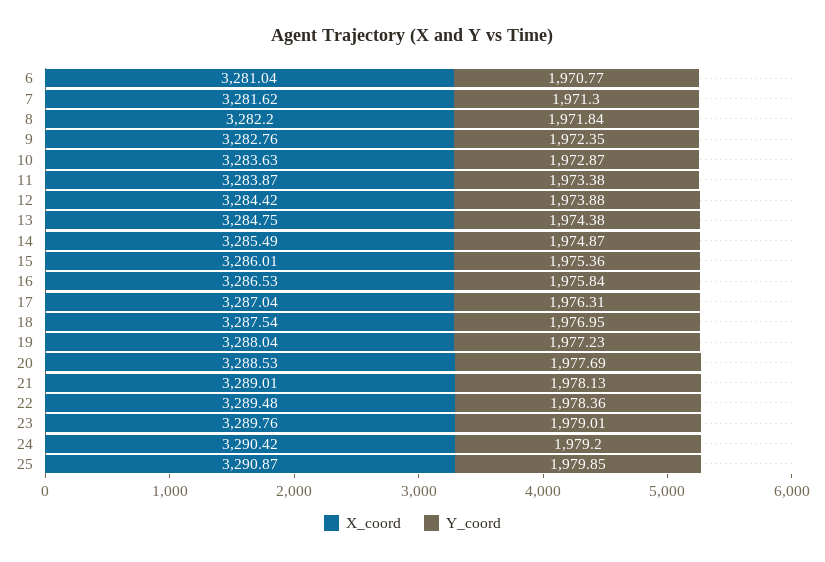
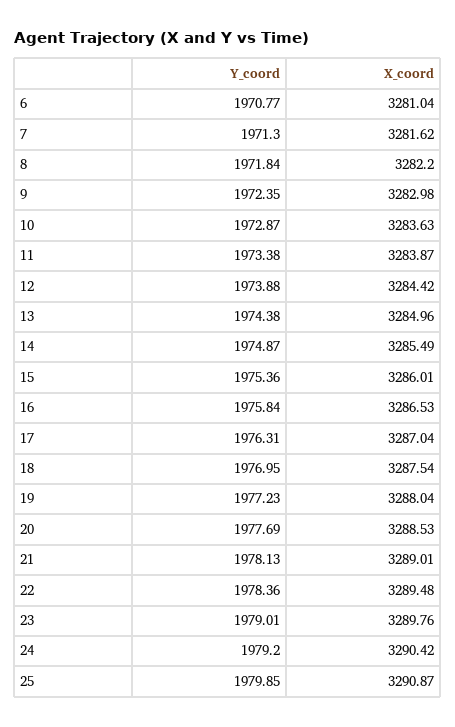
  {
    "X_coord": {
      "6": 3281.04,
      "7": 3281.62,
      "8": 3282.2,
-     "9": 3282.76,
+     "9": 3282.98,
      "10": 3283.63,
      "11": 3283.87,
      "12": 3284.42,
-     "13": 3284.75,
+     "13": 3284.96,
      "14": 3285.49,
      "15": 3286.01,
      "16": 3286.53,
      "17": 3287.04,
      "18": 3287.54,
      "19": 3288.04,
      "20": 3288.53,
      "21": 3289.01,
      "22": 3289.48,
      "23": 3289.76,
      "24": 3290.42,
      "25": 3290.87
    },
    "Y_coord": {
      "6": 1970.77,
      "7": 1971.3,
      "8": 1971.84,
      "9": 1972.35,
      "10": 1972.87,
      "11": 1973.38,
      "12": 1973.88,
      "13": 1974.38,
      "14": 1974.87,
      "15": 1975.36,
      "16": 1975.84,
      "17": 1976.31,
      "18": 1976.95,
      "19": 1977.23,
      "20": 1977.69,
      "21": 1978.13,
      "22": 1978.36,
      "23": 1979.01,
      "24": 1979.2,
      "25": 1979.85
    }
  }

